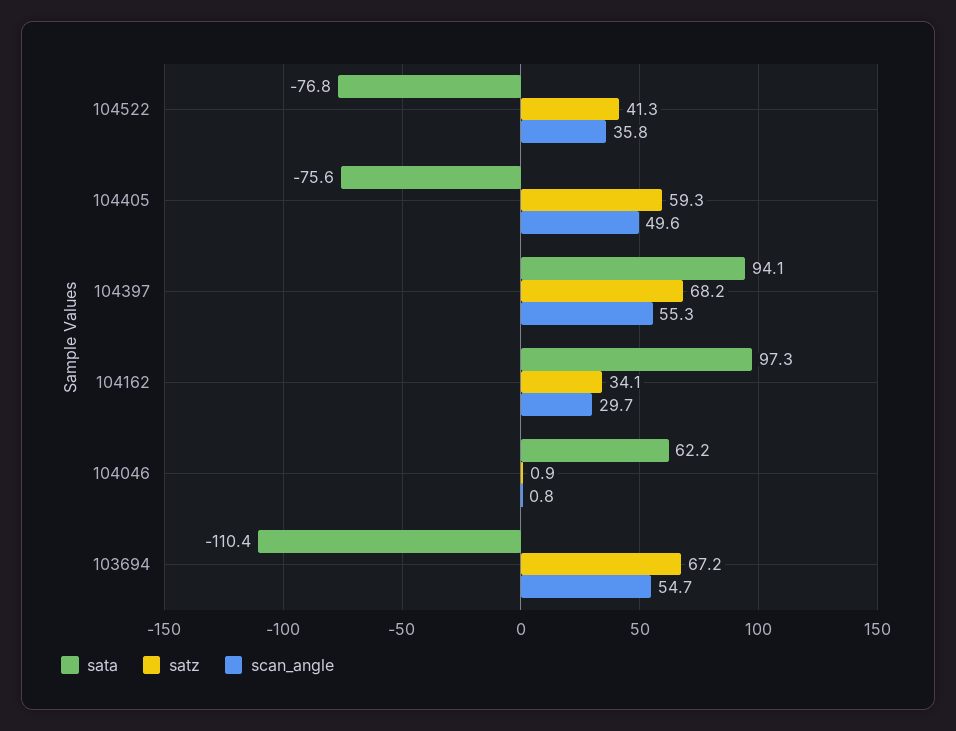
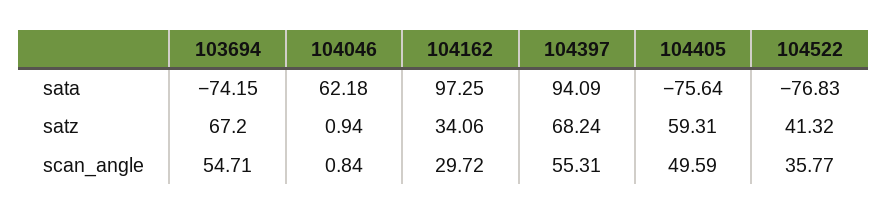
  {
    "sata": {
      "104522": -76.83,
      "104405": -75.64,
      "104397": 94.09,
      "104162": 97.25,
      "104046": 62.18,
-     "103694": -110.4
+     "103694": -74.15
    },
    "satz": {
      "104522": 41.32,
      "104405": 59.31,
      "104397": 68.24,
      "104162": 34.06,
      "104046": 0.94,
      "103694": 67.2
    },
    "scan_angle": {
      "104522": 35.77,
      "104405": 49.59,
      "104397": 55.31,
      "104162": 29.72,
      "104046": 0.84,
      "103694": 54.71
    }
  }

